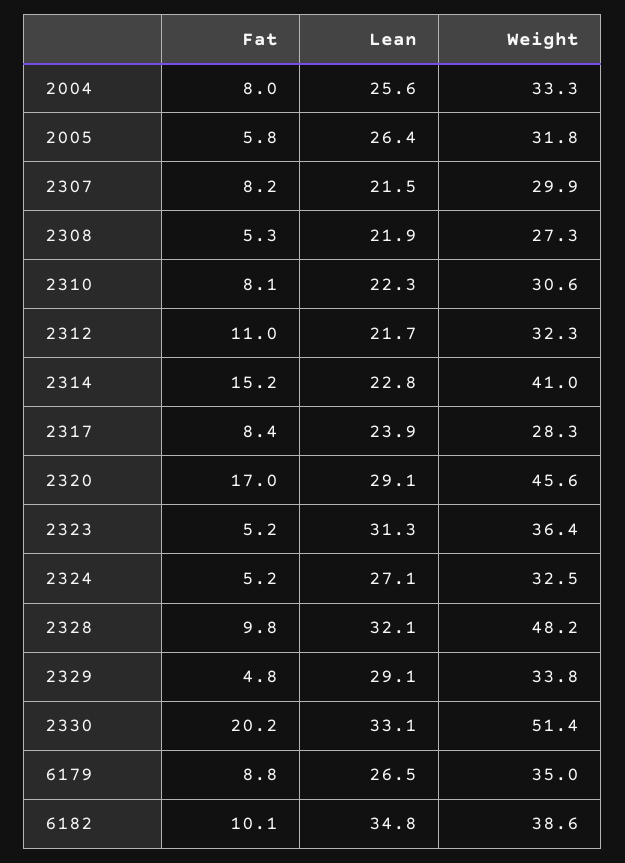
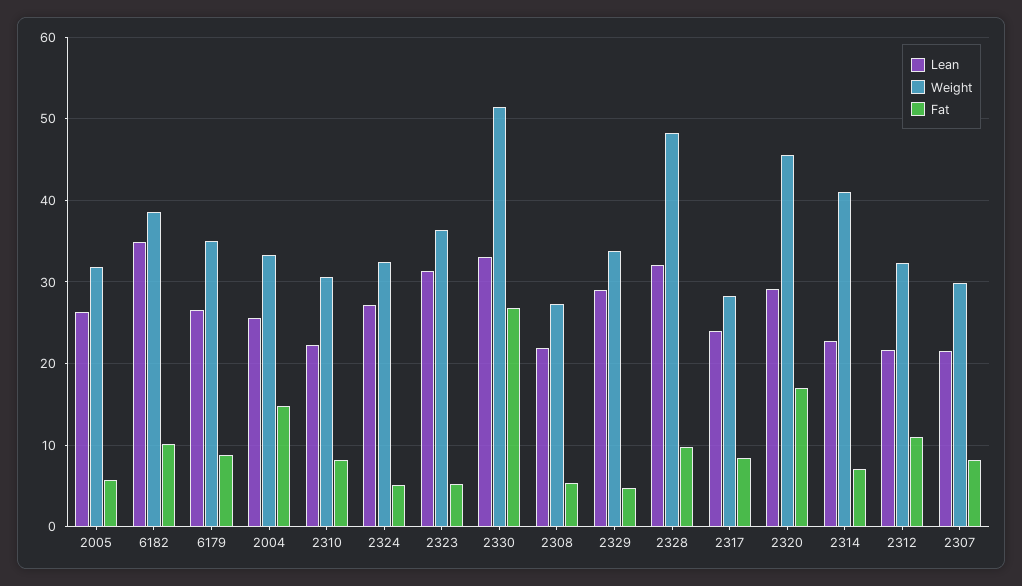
  {
    "Fat": {
-     "2004": 8,
+     "2004": 15,
      "2005": 5.8,
      "2307": 8.2,
      "2308": 5.3,
      "2310": 8.1,
      "2312": 11,
-     "2314": 15.2,
+     "2314": 7,
      "2317": 8.4,
      "2320": 17,
      "2323": 5.2,
      "2324": 5.2,
      "2328": 9.8,
      "2329": 4.8,
-     "2330": 20.2,
+     "2330": 27,
      "6179": 8.8,
      "6182": 10.1
    },
    "Lean": {
      "2004": 25.6,
      "2005": 26.4,
      "2307": 21.5,
      "2308": 21.9,
      "2310": 22.3,
      "2312": 21.7,
      "2314": 22.8,
      "2317": 23.9,
      "2320": 29.1,
      "2323": 31.3,
      "2324": 27.1,
      "2328": 32.1,
      "2329": 29.1,
      "2330": 33.1,
      "6179": 26.5,
      "6182": 34.8
    },
    "Weight": {
      "2004": 33.3,
      "2005": 31.8,
      "2307": 29.9,
      "2308": 27.3,
      "2310": 30.6,
      "2312": 32.3,
      "2314": 41,
      "2317": 28.3,
      "2320": 45.6,
      "2323": 36.4,
      "2324": 32.5,
      "2328": 48.2,
      "2329": 33.8,
      "2330": 51.4,
      "6179": 35,
      "6182": 38.6
    }
  }

